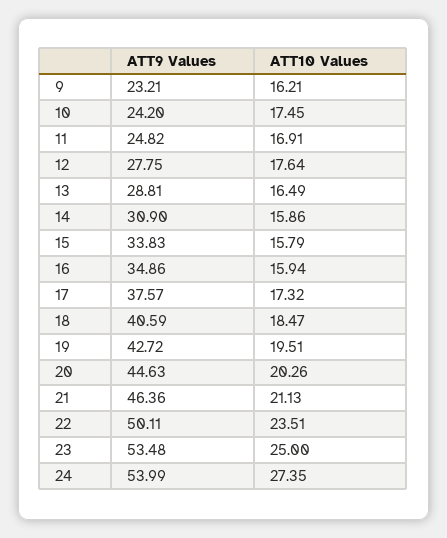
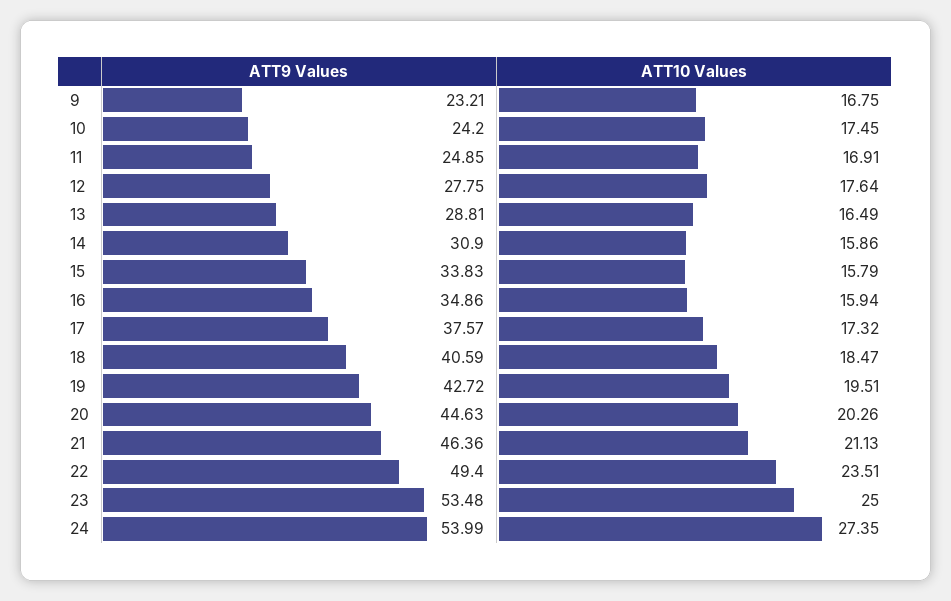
  {
    "ATT9 Values": {
      "9": 23.21,
      "10": 24.2,
-     "11": 24.82,
+     "11": 24.85,
      "12": 27.75,
      "13": 28.81,
      "14": 30.9,
      "15": 33.83,
      "16": 34.86,
      "17": 37.57,
      "18": 40.59,
      "19": 42.72,
      "20": 44.63,
      "21": 46.36,
-     "22": 50.11,
+     "22": 49.4,
      "23": 53.48,
      "24": 53.99
    },
    "ATT10 Values": {
-     "9": 16.21,
+     "9": 16.75,
      "10": 17.45,
      "11": 16.91,
      "12": 17.64,
      "13": 16.49,
      "14": 15.86,
      "15": 15.79,
      "16": 15.94,
      "17": 17.32,
      "18": 18.47,
      "19": 19.51,
      "20": 20.26,
      "21": 21.13,
      "22": 23.51,
      "23": 25,
      "24": 27.35
    }
  }

